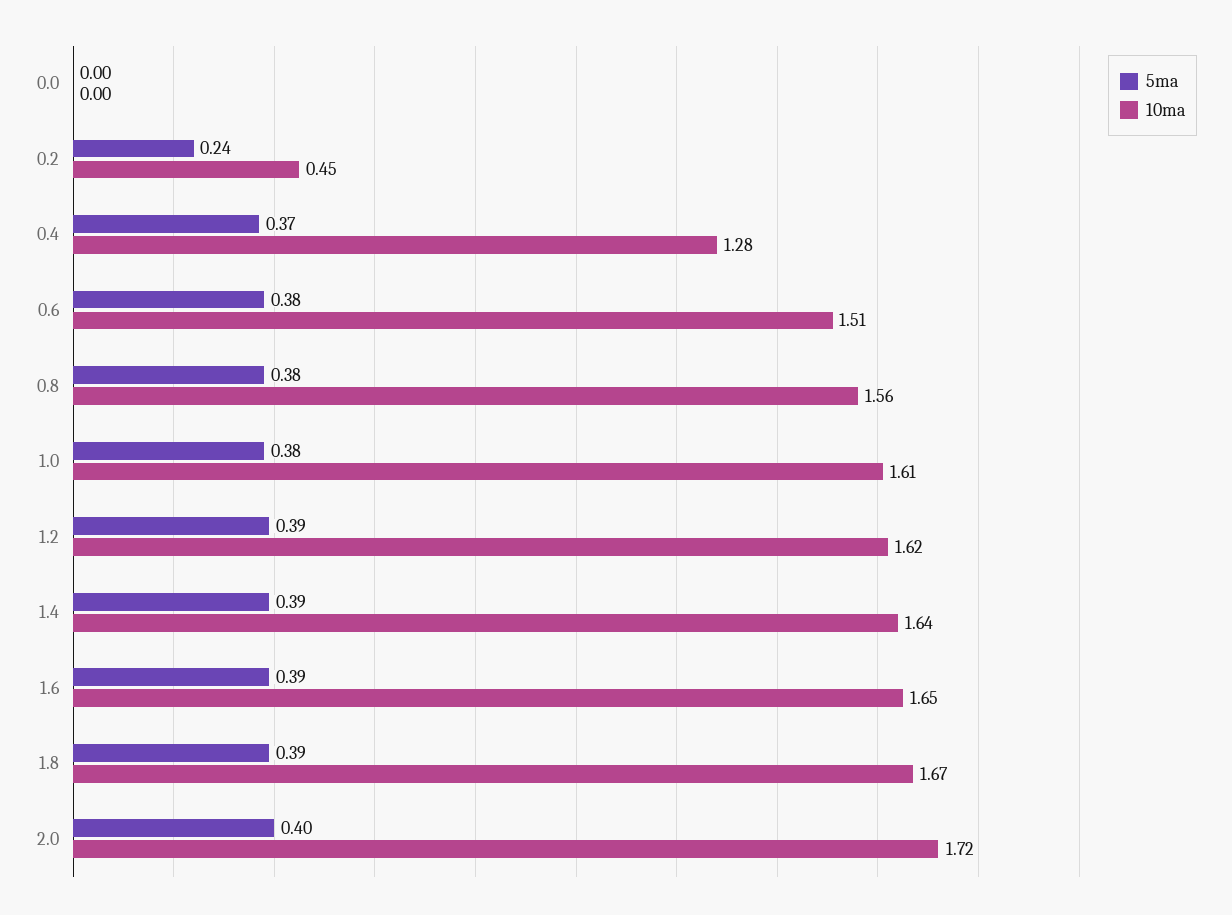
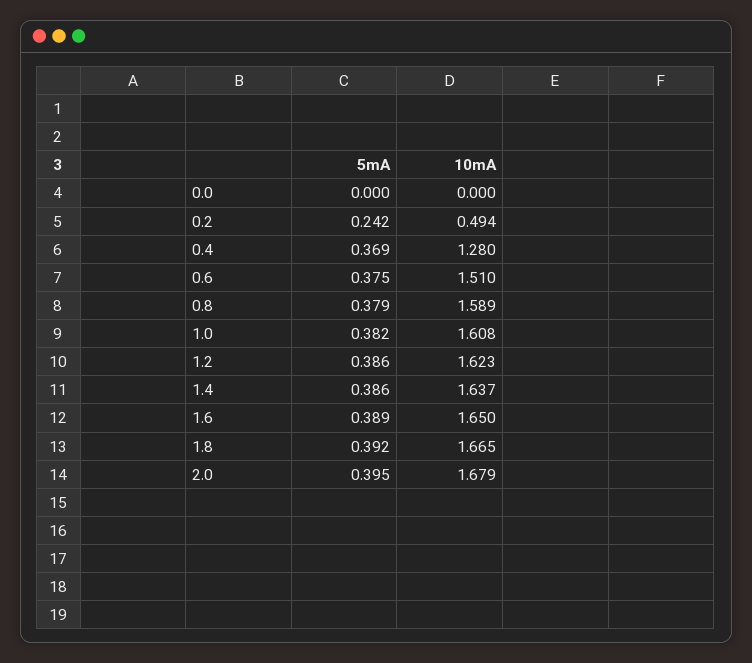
  {
    "5ma": {
      "0.0": 0,
      "0.2": 0.242,
      "0.4": 0.369,
      "0.6": 0.375,
      "0.8": 0.379,
      "1.0": 0.382,
      "1.2": 0.386,
      "1.4": 0.386,
      "1.6": 0.389,
      "1.8": 0.392,
      "2.0": 0.395
    },
    "10ma": {
      "0.0": 0,
-     "0.2": 0.45,
+     "0.2": 0.494,
      "0.4": 1.28,
      "0.6": 1.51,
-     "0.8": 1.56,
+     "0.8": 1.589,
      "1.0": 1.608,
      "1.2": 1.623,
      "1.4": 1.637,
      "1.6": 1.65,
      "1.8": 1.665,
-     "2.0": 1.72
+     "2.0": 1.679
    }
  }

